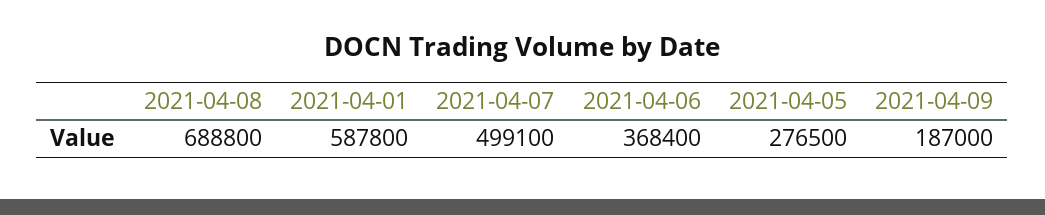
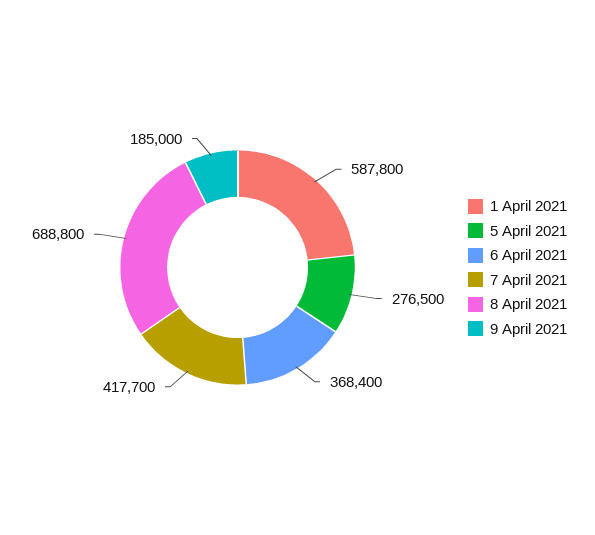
  {
    "2021-04-08": 688800,
    "2021-04-01": 587800,
-   "2021-04-07": 499100,
+   "2021-04-07": 417700,
    "2021-04-06": 368400,
    "2021-04-05": 276500,
-   "2021-04-09": 187000
+   "2021-04-09": 185000
  }

